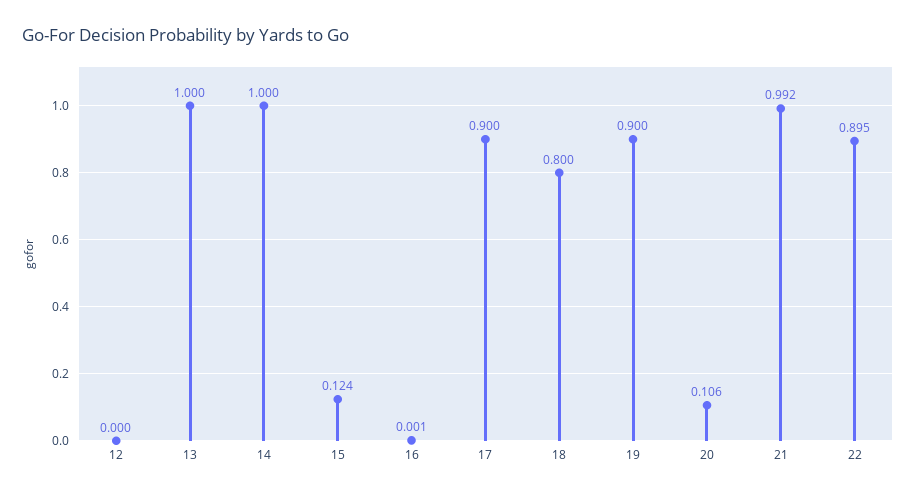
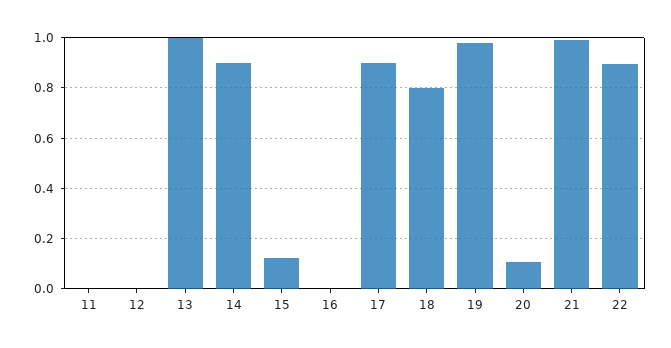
  {
    "12": 0,
    "13": 1,
-   "14": 1,
+   "14": 0.9,
    "15": 0.124,
    "16": 0.001,
    "17": 0.9,
    "18": 0.8,
-   "19": 0.9,
+   "19": 0.975,
    "20": 0.106,
    "21": 0.992,
-   "22": 0.895
+   "22": 0.895,
+   "11": 0
  }

